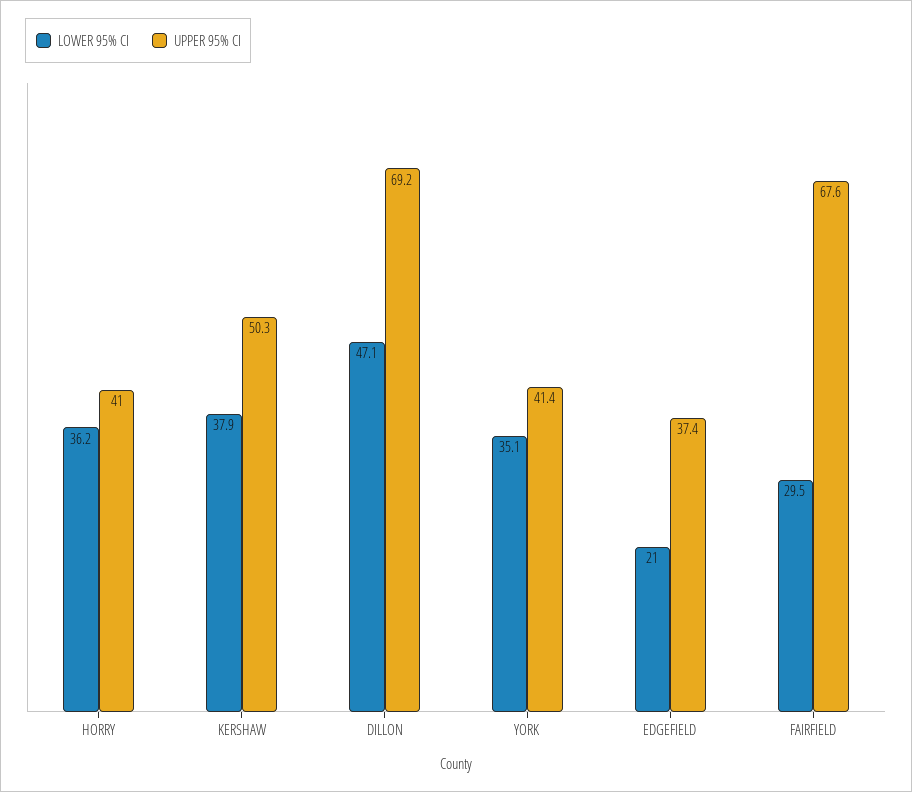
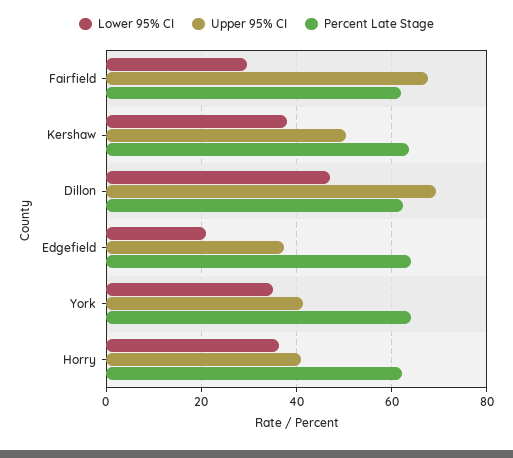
  {
    "LOWER 95% CI": {
      "HORRY": 36.2,
      "KERSHAW": 37.9,
      "DILLON": 47.1,
      "YORK": 35.1,
      "EDGEFIELD": 21,
      "FAIRFIELD": 29.5
    },
    "UPPER 95% CI": {
      "HORRY": 41,
      "KERSHAW": 50.3,
      "DILLON": 69.2,
      "YORK": 41.4,
      "EDGEFIELD": 37.4,
      "FAIRFIELD": 67.6
-   }
+   },
+   "Percent Late Stage": {
+     "FAIRFIELD": 62,
+     "KERSHAW": 64,
+     "DILLON": 62,
+     "EDGEFIELD": 64,
+     "YORK": 64,
+     "HORRY": 62
+   }
  }

